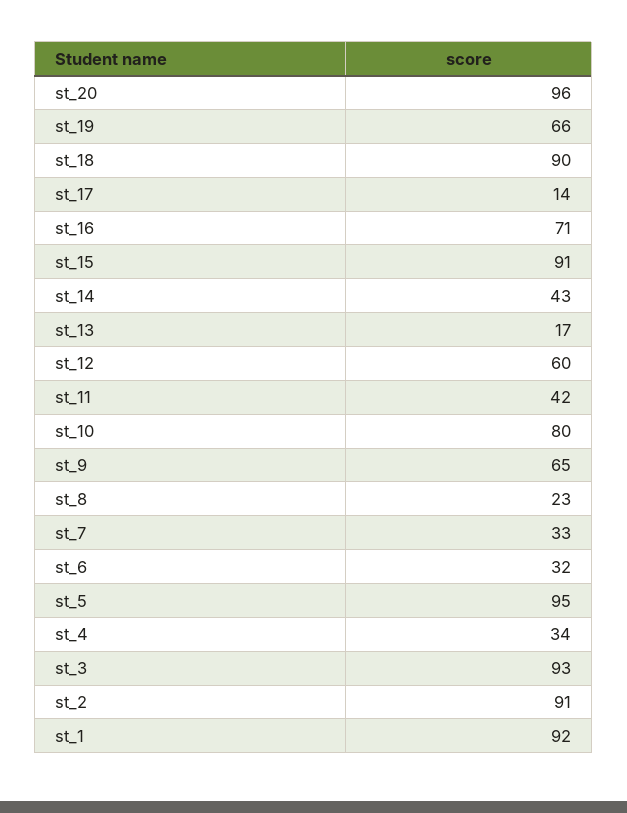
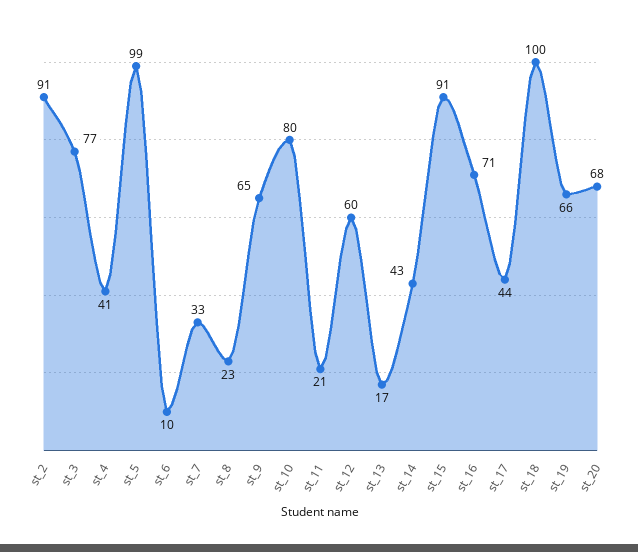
  {
-   "st_20": 96,
+   "st_20": 68,
    "st_19": 66,
-   "st_18": 90,
+   "st_18": 100,
-   "st_17": 14,
+   "st_17": 44,
    "st_16": 71,
    "st_15": 91,
    "st_14": 43,
    "st_13": 17,
    "st_12": 60,
-   "st_11": 42,
+   "st_11": 21,
    "st_10": 80,
    "st_9": 65,
    "st_8": 23,
    "st_7": 33,
-   "st_6": 32,
+   "st_6": 10,
-   "st_5": 95,
+   "st_5": 99,
-   "st_4": 34,
+   "st_4": 41,
-   "st_3": 93,
+   "st_3": 77,
-   "st_2": 91,
+   "st_2": 91
-   "st_1": 92
  }

